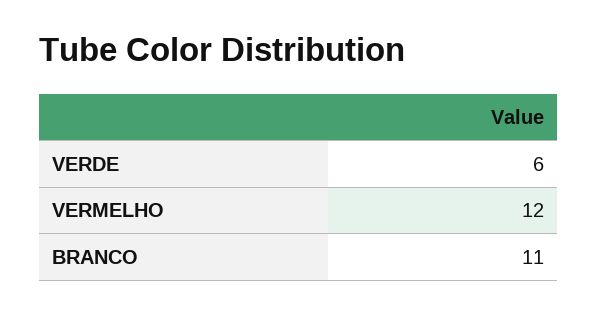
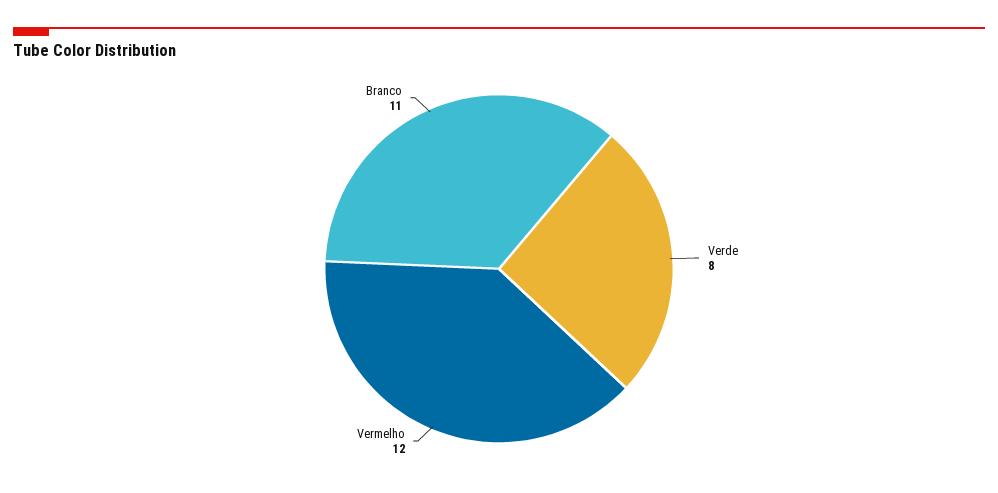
  {
-   "VERDE": 6,
+   "VERDE": 8,
    "VERMELHO": 12,
    "BRANCO": 11
  }

